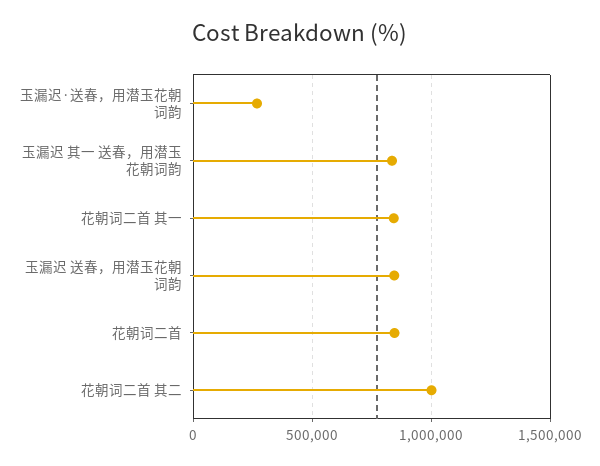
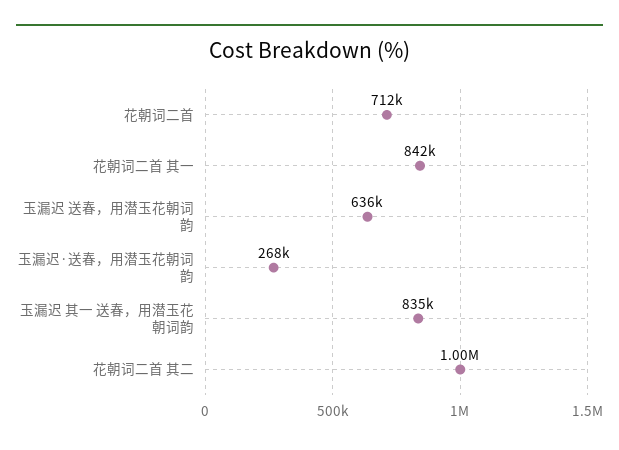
  {
    "玉漏迟·送春，用潜玉花朝词韵": 268000,
    "玉漏迟 其一 送春，用潜玉花朝词韵": 835000,
    "花朝词二首 其一": 842000,
-   "玉漏迟 送春，用潜玉花朝词韵": 850000,
+   "玉漏迟 送春，用潜玉花朝词韵": 636000,
-   "花朝词二首": 850000,
+   "花朝词二首": 712000,
    "花朝词二首 其二": 1000000
  }

